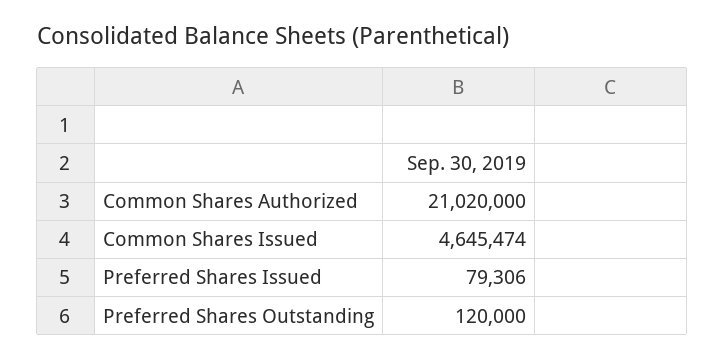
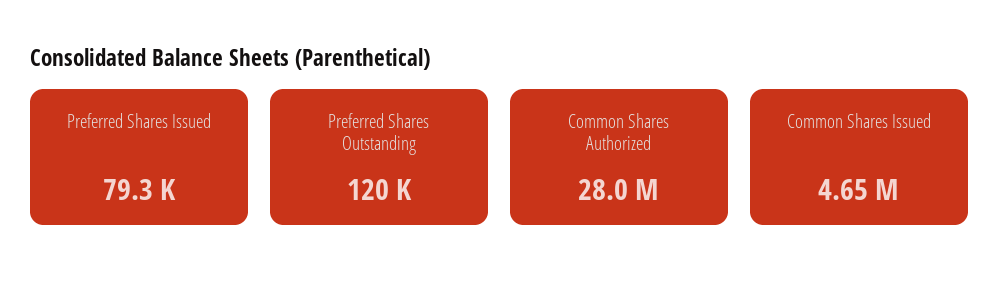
  {
-   "Common Shares Authorized": 21020000,
+   "Common Shares Authorized": 28000000,
    "Common Shares Issued": 4645474,
    "Preferred Shares Issued": 79306,
    "Preferred Shares Outstanding": 120000
  }

